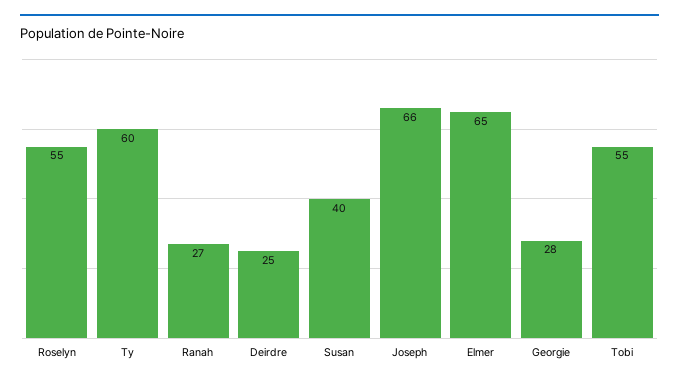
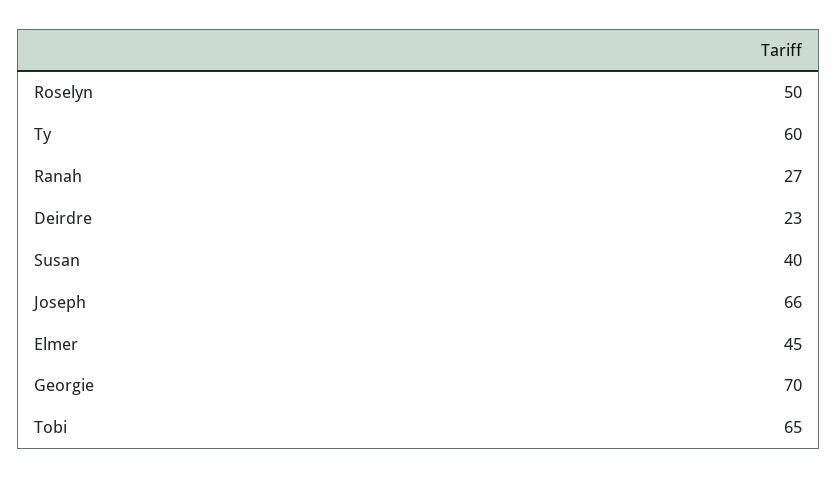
  {
-   "Roselyn": 55,
+   "Roselyn": 50,
    "Ty": 60,
    "Ranah": 27,
-   "Deirdre": 25,
+   "Deirdre": 23,
    "Susan": 40,
    "Joseph": 66,
-   "Elmer": 65,
+   "Elmer": 45,
-   "Georgie": 28,
+   "Georgie": 70,
-   "Tobi": 55
+   "Tobi": 65
  }

